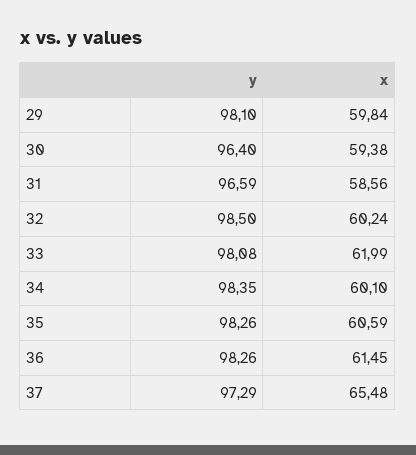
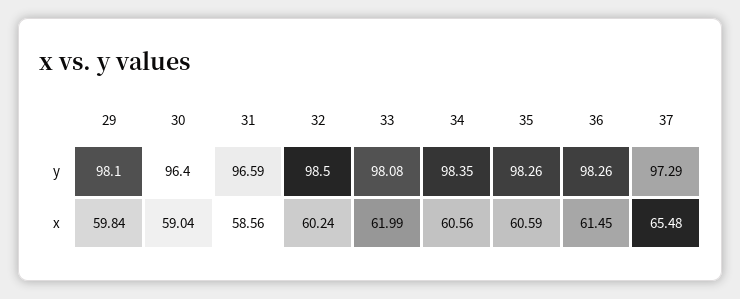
  {
    "y": {
      "29": 98.1,
      "30": 96.4,
      "31": 96.59,
      "32": 98.5,
      "33": 98.08,
      "34": 98.35,
      "35": 98.26,
      "36": 98.26,
      "37": 97.29
    },
    "x": {
      "29": 59.84,
-     "30": 59.38,
+     "30": 59.04,
      "31": 58.56,
      "32": 60.24,
      "33": 61.99,
-     "34": 60.1,
+     "34": 60.56,
      "35": 60.59,
      "36": 61.45,
      "37": 65.48
    }
  }

